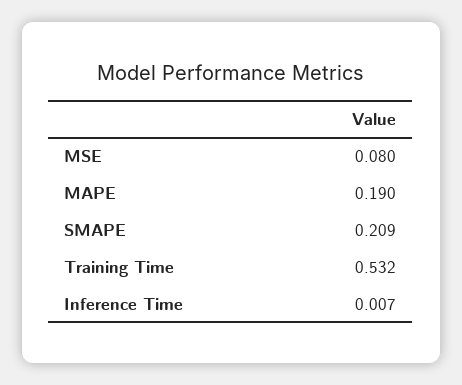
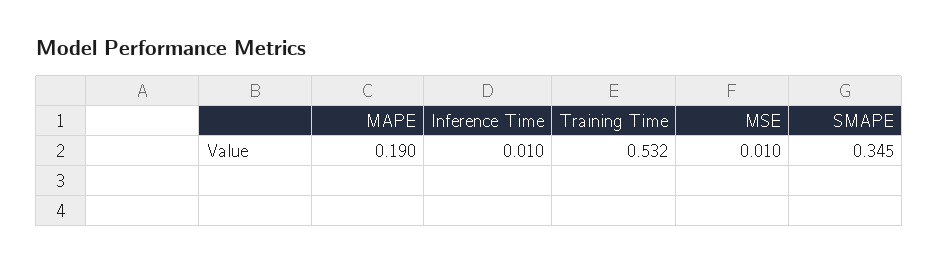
  {
-   "MSE": 0.08,
+   "MSE": 0.01,
    "MAPE": 0.19,
-   "SMAPE": 0.209,
+   "SMAPE": 0.345,
    "Training Time": 0.532,
-   "Inference Time": 0.007
+   "Inference Time": 0.01
  }

